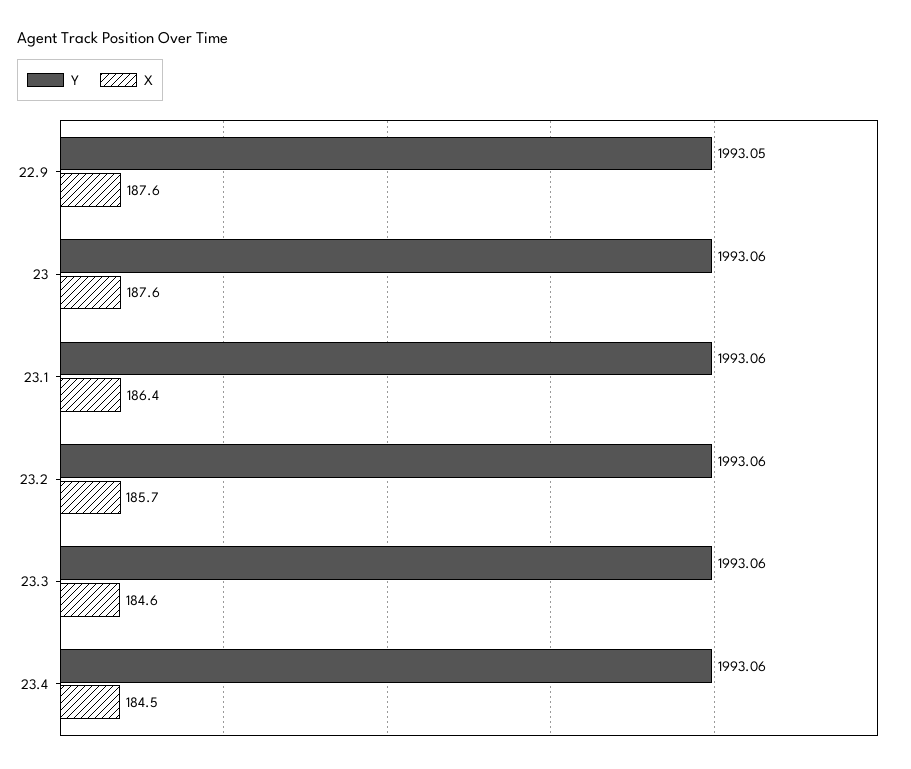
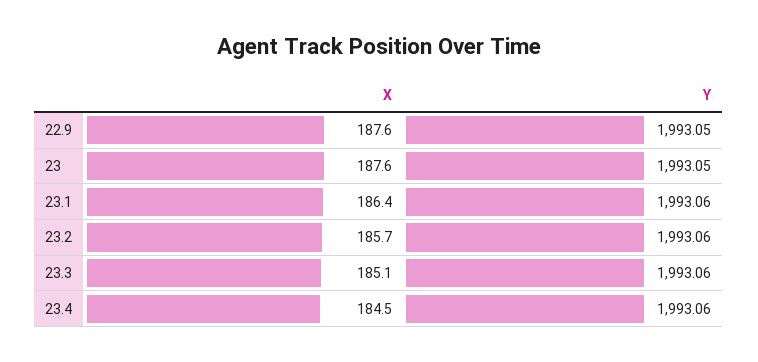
  {
    "Y": {
      "22.9": 1993.05,
-     "23": 1993.06,
+     "23": 1993.05,
      "23.1": 1993.06,
      "23.2": 1993.06,
      "23.3": 1993.06,
      "23.4": 1993.06
    },
    "X": {
      "22.9": 187.6,
      "23": 187.6,
      "23.1": 186.4,
      "23.2": 185.7,
-     "23.3": 184.6,
+     "23.3": 185.1,
      "23.4": 184.5
    }
  }

